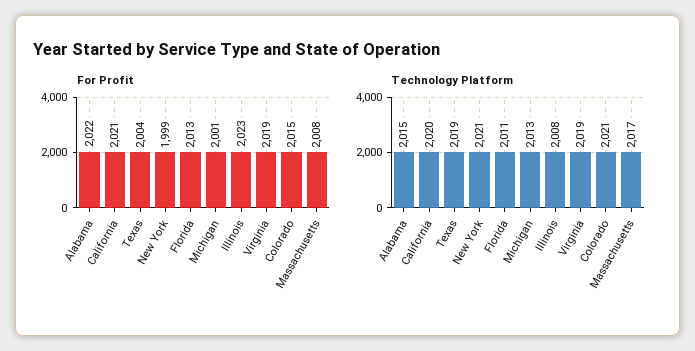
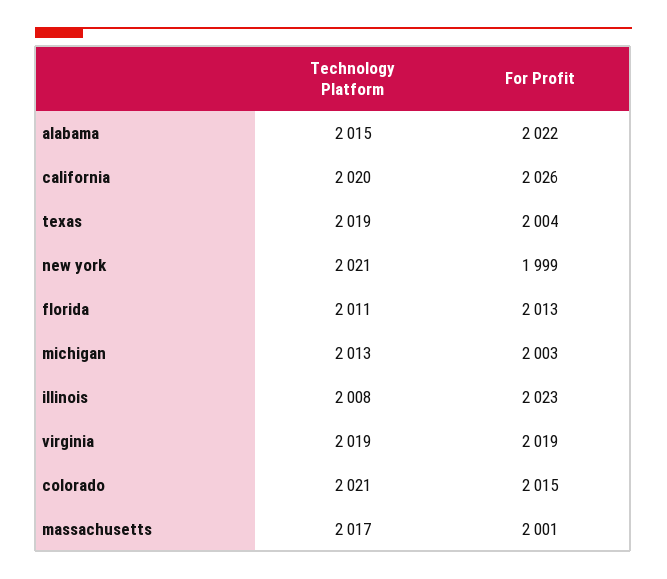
  {
    "For Profit": {
      "Alabama": 2022,
-     "California": 2021,
+     "California": 2026,
      "Texas": 2004,
      "New York": 1999,
      "Florida": 2013,
-     "Michigan": 2001,
+     "Michigan": 2003,
      "Illinois": 2023,
      "Virginia": 2019,
      "Colorado": 2015,
-     "Massachusetts": 2008
+     "Massachusetts": 2001
    },
    "Technology Platform": {
      "Alabama": 2015,
      "California": 2020,
      "Texas": 2019,
      "New York": 2021,
      "Florida": 2011,
      "Michigan": 2013,
      "Illinois": 2008,
      "Virginia": 2019,
      "Colorado": 2021,
      "Massachusetts": 2017
    }
  }

